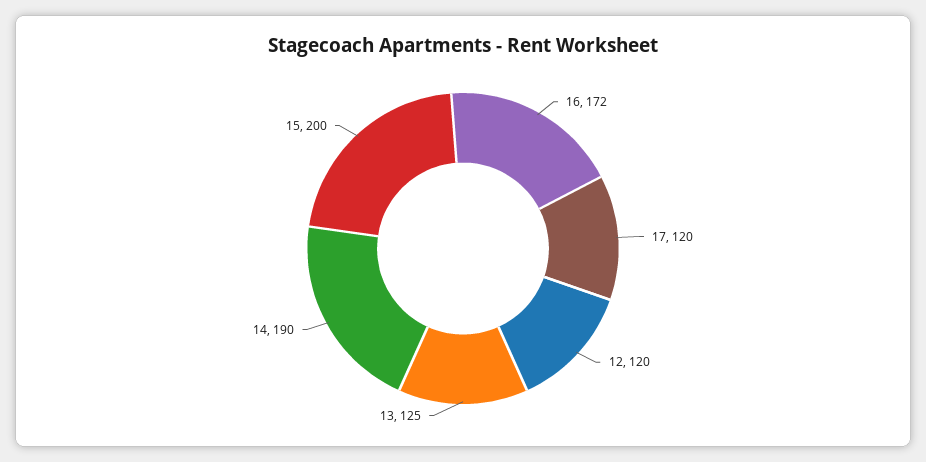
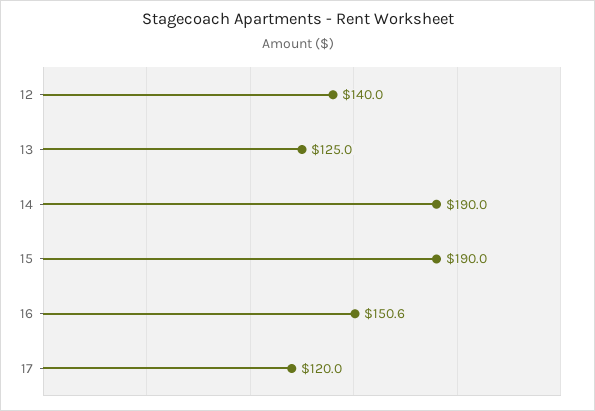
  {
-   "16": 172,
+   "16": 150.6,
    "17": 120,
-   "12": 120,
+   "12": 140,
    "13": 125,
    "14": 190,
-   "15": 200
+   "15": 190
  }

